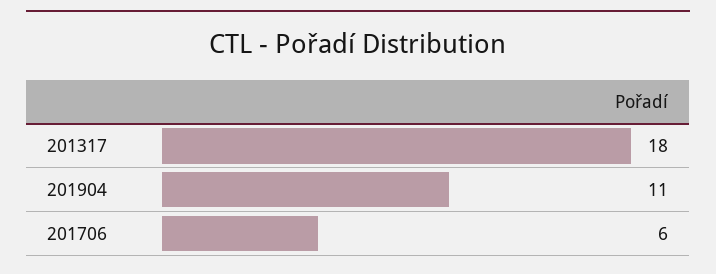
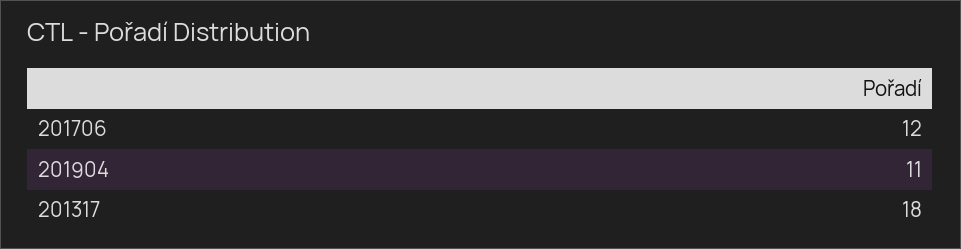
  {
    "201317": 18,
    "201904": 11,
-   "201706": 6
+   "201706": 12
  }

